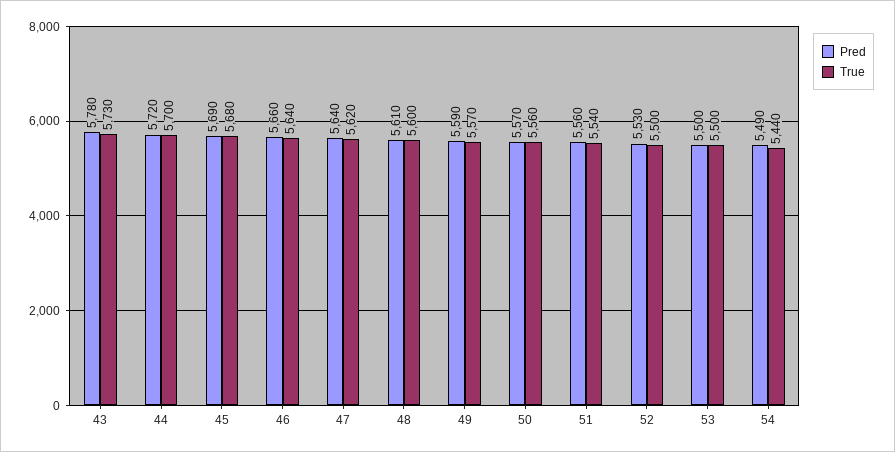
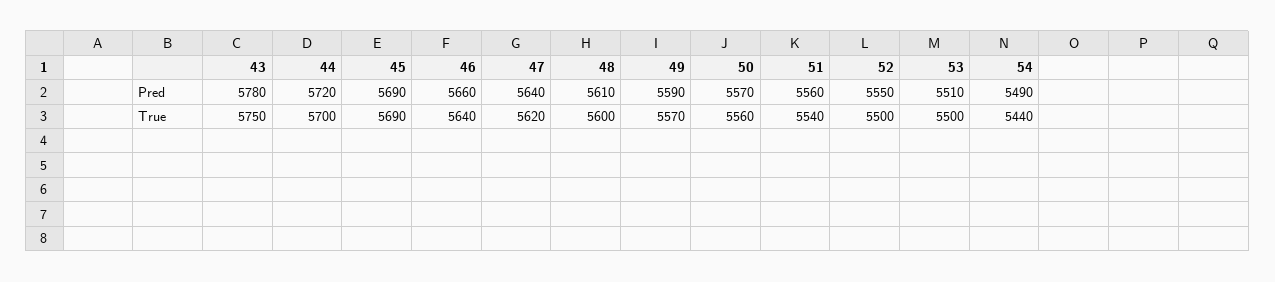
  {
    "Pred": {
      "43": 5780,
      "44": 5720,
      "45": 5690,
      "46": 5660,
      "47": 5640,
      "48": 5610,
      "49": 5590,
      "50": 5570,
      "51": 5560,
-     "52": 5530,
+     "52": 5550,
-     "53": 5500,
+     "53": 5510,
      "54": 5490
    },
    "True": {
-     "43": 5730,
+     "43": 5750,
      "44": 5700,
-     "45": 5680,
+     "45": 5690,
      "46": 5640,
      "47": 5620,
      "48": 5600,
      "49": 5570,
      "50": 5560,
      "51": 5540,
      "52": 5500,
      "53": 5500,
      "54": 5440
    }
  }

